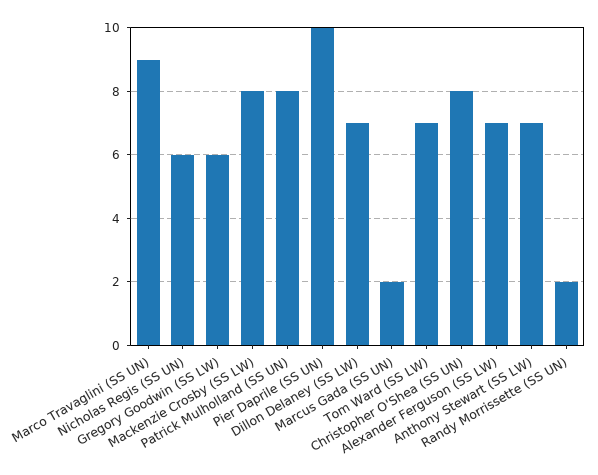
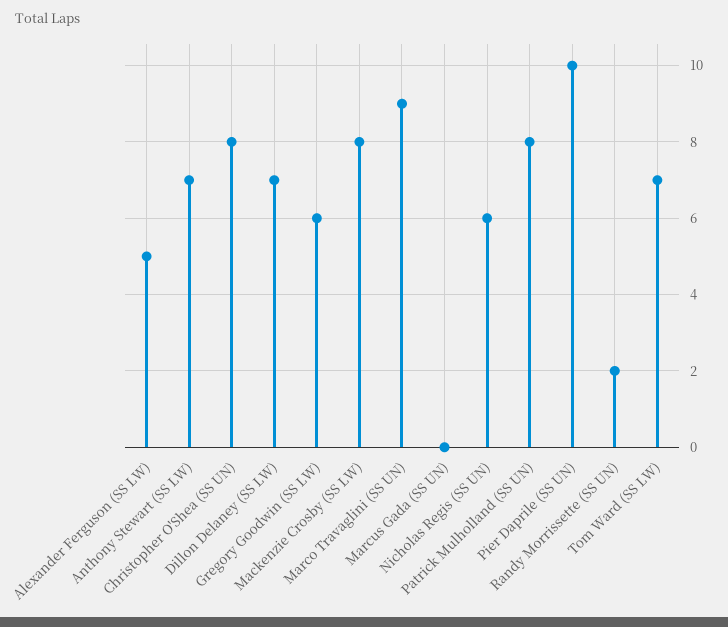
  {
    "Marco Travaglini (SS UN)": 9,
    "Nicholas Regis (SS UN)": 6,
    "Gregory Goodwin (SS LW)": 6,
    "Mackenzie Crosby (SS LW)": 8,
    "Patrick Mulholland (SS UN)": 8,
    "Pier Daprile (SS UN)": 10,
    "Dillon Delaney (SS LW)": 7,
-   "Marcus Gada (SS UN)": 2,
+   "Marcus Gada (SS UN)": 0,
    "Tom Ward (SS LW)": 7,
    "Christopher O'Shea (SS UN)": 8,
-   "Alexander Ferguson (SS LW)": 7,
+   "Alexander Ferguson (SS LW)": 5,
    "Anthony Stewart (SS LW)": 7,
    "Randy Morrissette (SS UN)": 2
  }

